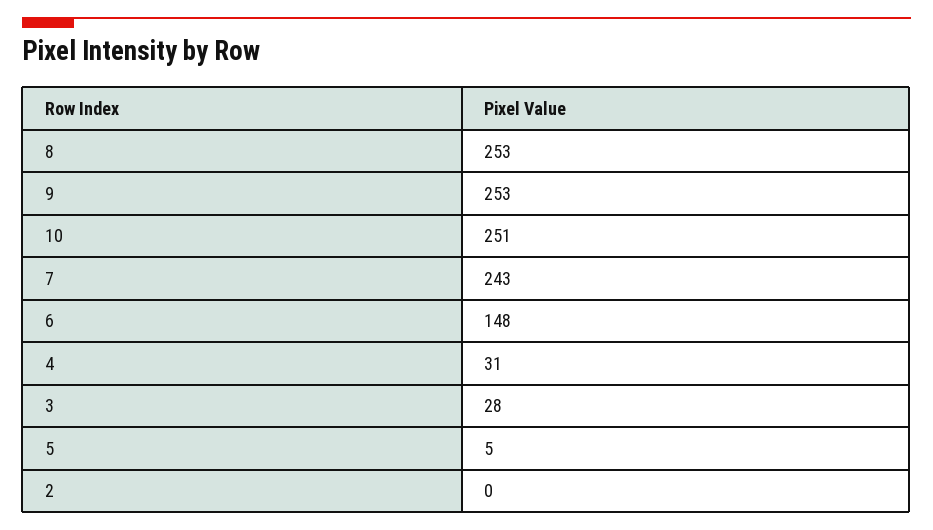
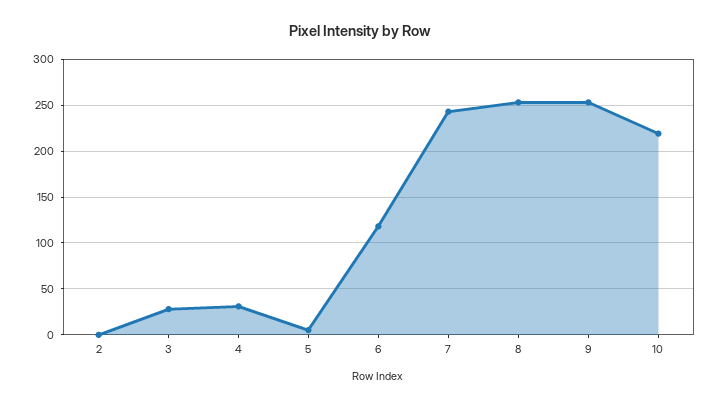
  {
    "8": 253,
    "9": 253,
-   "10": 251,
+   "10": 220,
    "7": 243,
-   "6": 148,
+   "6": 120,
    "4": 31,
    "3": 28,
    "5": 5,
    "2": 0
  }

